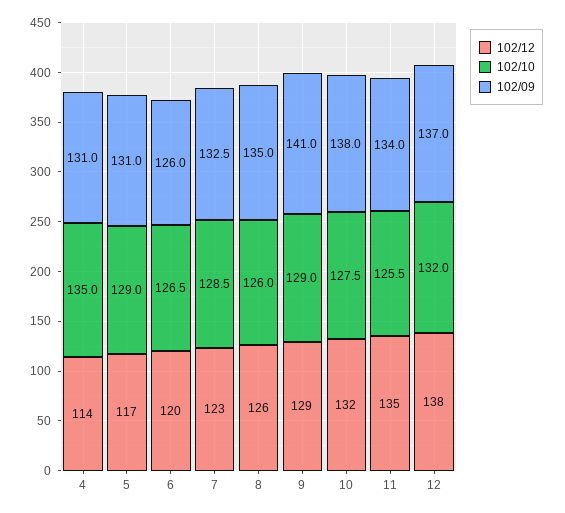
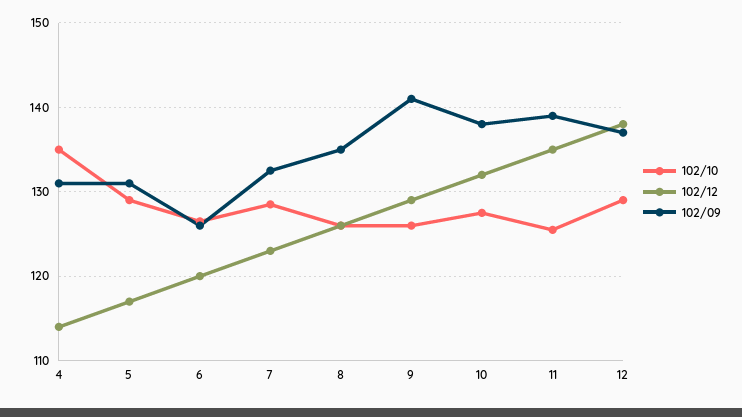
  {
    "102/12": {
      "4": 114,
      "5": 117,
      "6": 120,
      "7": 123,
      "8": 126,
      "9": 129,
      "10": 132,
      "11": 135,
      "12": 138
    },
    "102/10": {
      "4": 135,
      "5": 129,
      "6": 126.5,
      "7": 128.5,
      "8": 126,
-     "9": 129,
+     "9": 126,
      "10": 127.5,
      "11": 125.5,
-     "12": 132
+     "12": 129
    },
    "102/09": {
      "4": 131,
      "5": 131,
      "6": 126,
      "7": 132.5,
      "8": 135,
      "9": 141,
      "10": 138,
-     "11": 134,
+     "11": 139,
      "12": 137
    }
  }

